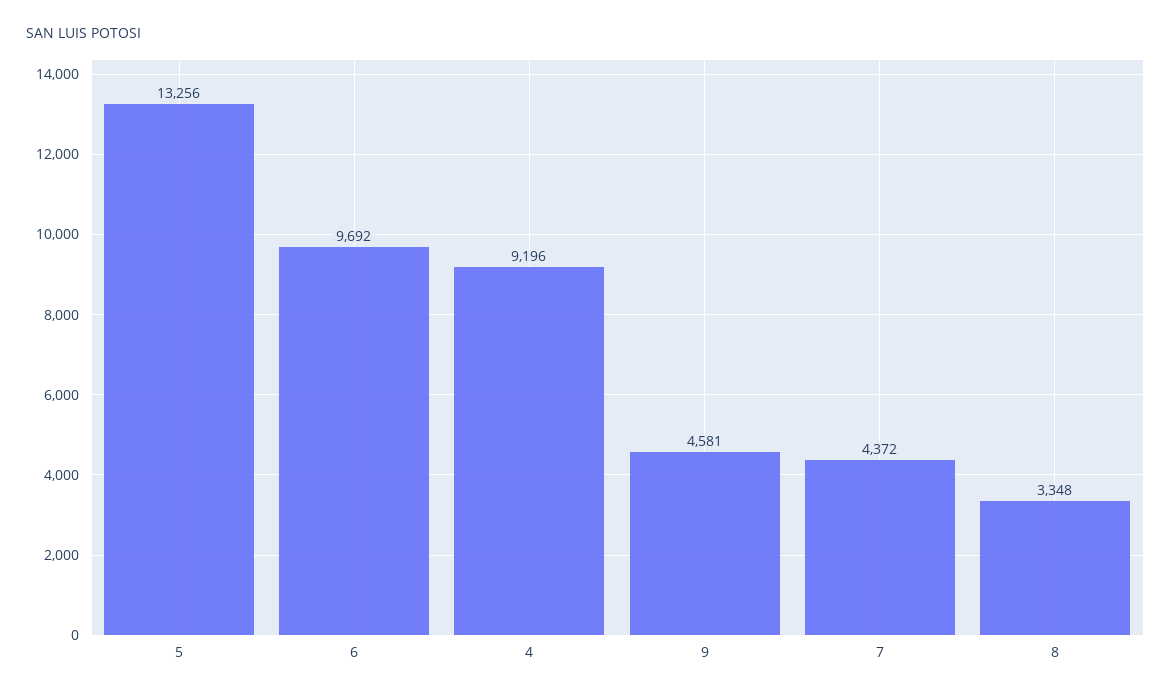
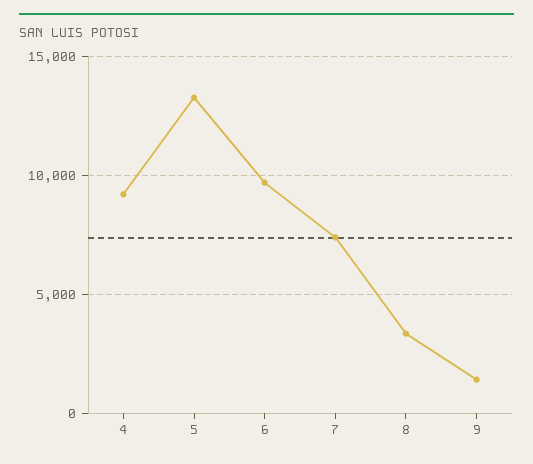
  {
    "5": 13256,
    "6": 9692,
    "4": 9196,
-   "9": 4581,
+   "9": 1500,
-   "7": 4372,
+   "7": 7500,
    "8": 3348
  }

